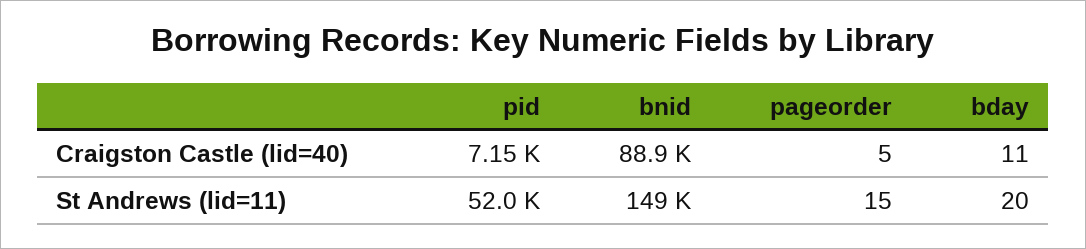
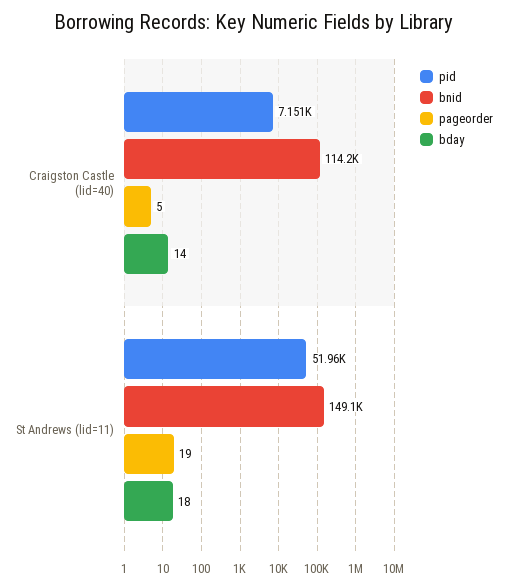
  {
    "pid": {
      "Craigston Castle (lid=40)": 7151,
      "St Andrews (lid=11)": 51960
    },
    "bnid": {
-     "Craigston Castle (lid=40)": 88900,
+     "Craigston Castle (lid=40)": 114200,
      "St Andrews (lid=11)": 149100
    },
    "pageorder": {
      "Craigston Castle (lid=40)": 5,
-     "St Andrews (lid=11)": 15
+     "St Andrews (lid=11)": 19
    },
    "bday": {
-     "Craigston Castle (lid=40)": 11,
+     "Craigston Castle (lid=40)": 14,
-     "St Andrews (lid=11)": 20
+     "St Andrews (lid=11)": 18
    }
  }

